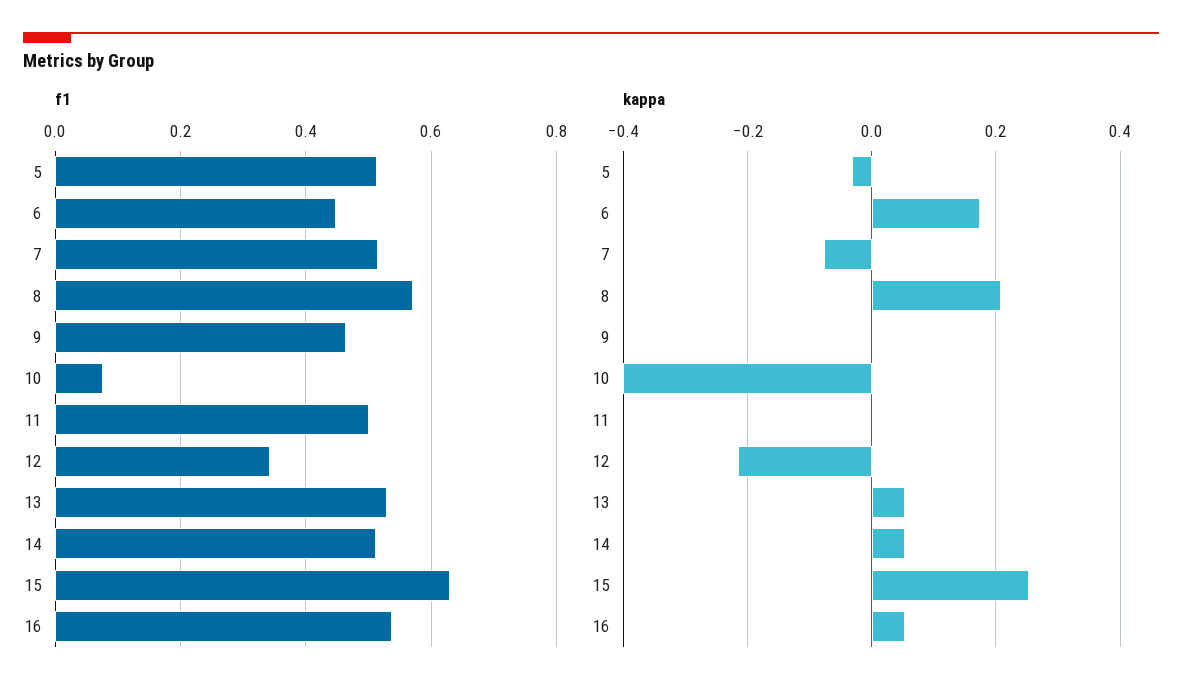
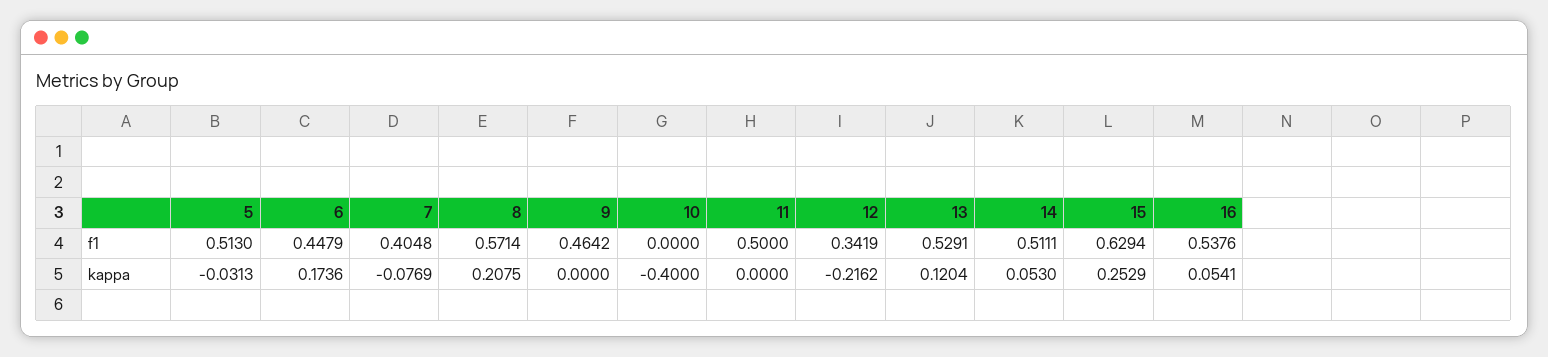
  {
    "f1": {
      "5": 0.513,
      "6": 0.4479,
-     "7": 0.52,
+     "7": 0.4048,
      "8": 0.5714,
      "9": 0.4642,
-     "10": 0.08,
+     "10": 0,
      "11": 0.5,
      "12": 0.3419,
      "13": 0.5291,
      "14": 0.5111,
      "15": 0.6294,
      "16": 0.5376
    },
    "kappa": {
      "5": -0.0313,
      "6": 0.1736,
      "7": -0.0769,
      "8": 0.2075,
      "9": 0,
      "10": -0.4,
      "11": 0,
      "12": -0.2162,
-     "13": 0.06,
+     "13": 0.1204,
      "14": 0.053,
      "15": 0.2529,
      "16": 0.0541
    }
  }

